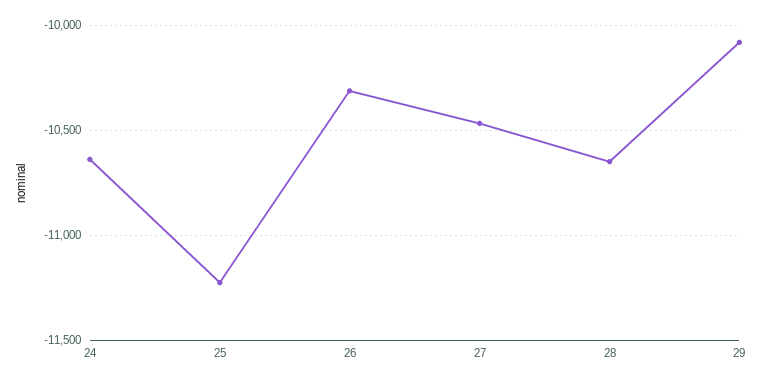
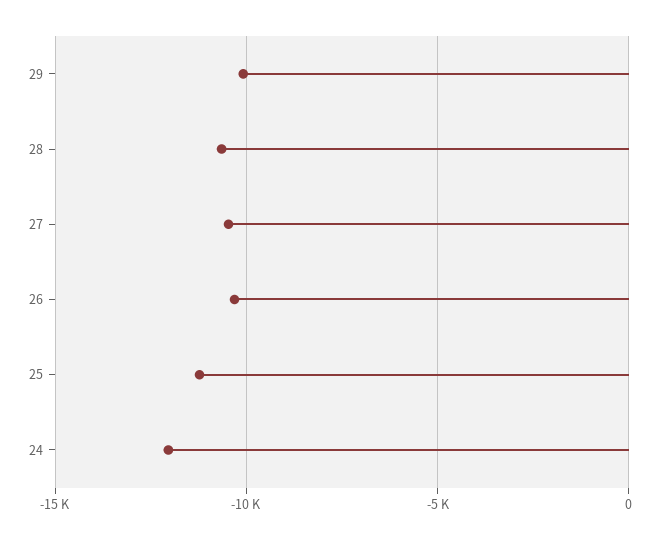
  {
-   "24": -10650,
+   "24": -12000,
    "25": -11250,
    "26": -10300,
    "27": -10450,
    "28": -10650,
    "29": -10100
  }

